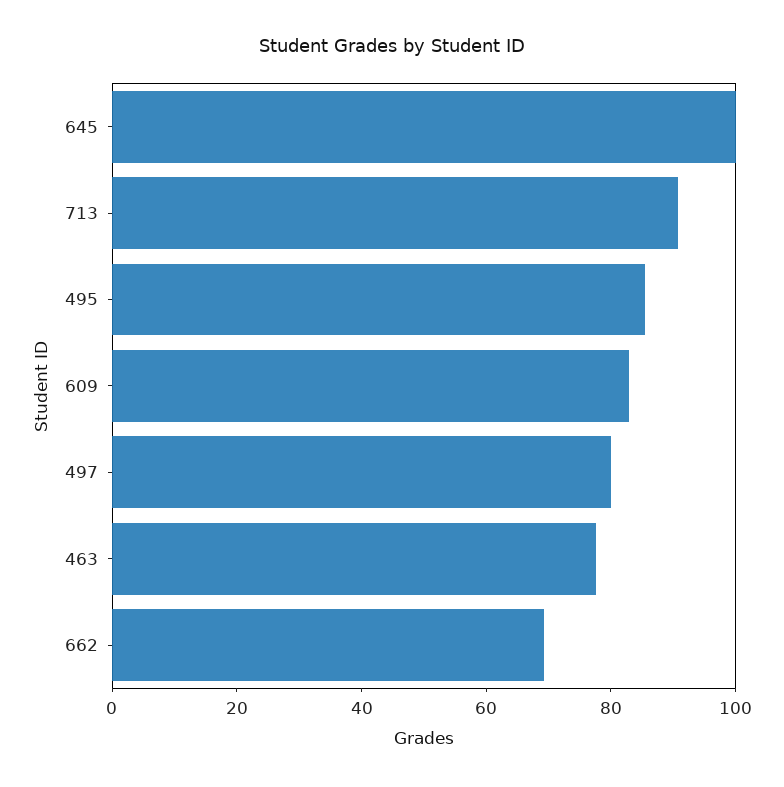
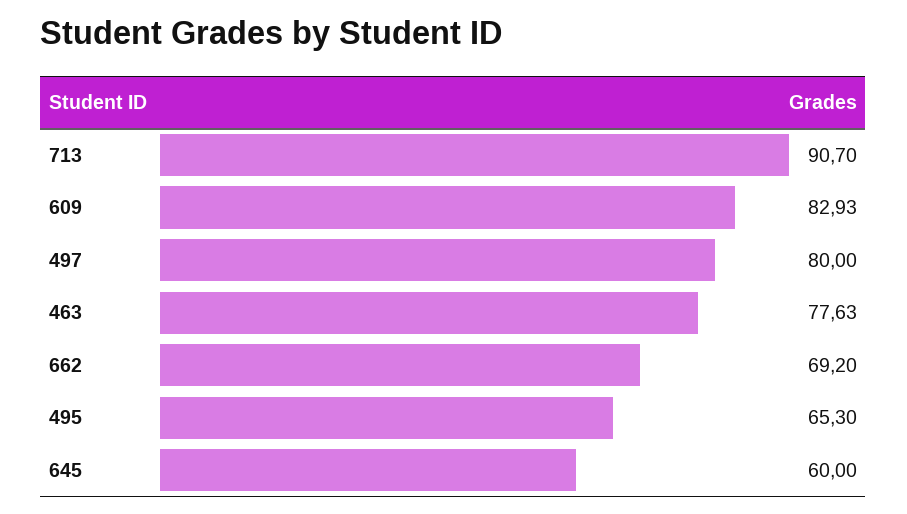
  {
-   "645": 100,
+   "645": 60,
    "713": 90.7,
-   "495": 85,
+   "495": 65.3,
    "609": 82.93,
    "497": 80,
    "463": 77.63,
    "662": 69.2
  }

